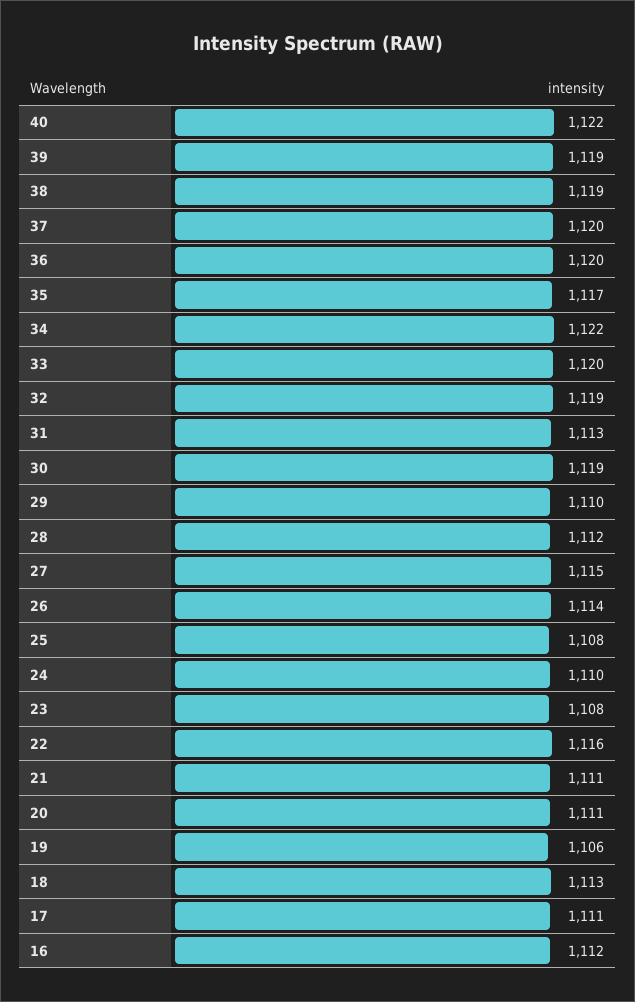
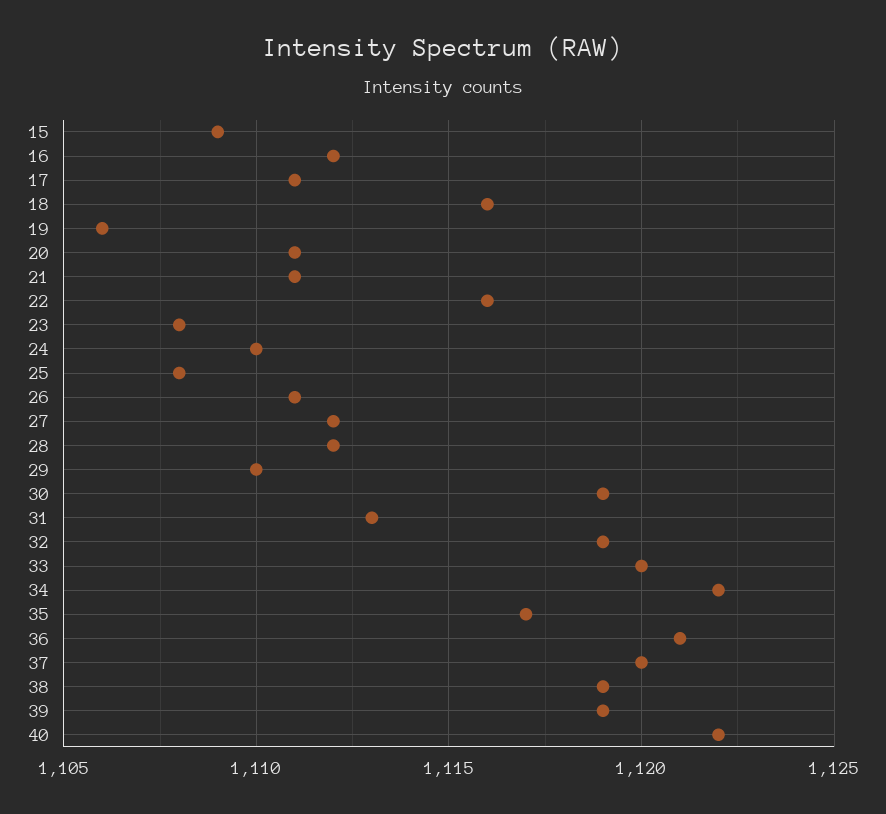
  {
    "40": 1122,
    "39": 1119,
    "38": 1119,
    "37": 1120,
-   "36": 1120,
+   "36": 1121,
    "35": 1117,
    "34": 1122,
    "33": 1120,
    "32": 1119,
    "31": 1113,
    "30": 1119,
    "29": 1110,
    "28": 1112,
-   "27": 1115,
+   "27": 1112,
-   "26": 1114,
+   "26": 1111,
    "25": 1108,
    "24": 1110,
    "23": 1108,
    "22": 1116,
    "21": 1111,
    "20": 1111,
    "19": 1106,
-   "18": 1113,
+   "18": 1116,
    "17": 1111,
-   "16": 1112
+   "16": 1112,
+   "15": 1109
  }

